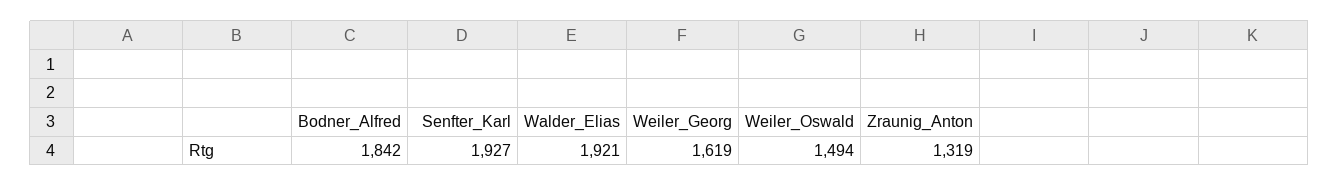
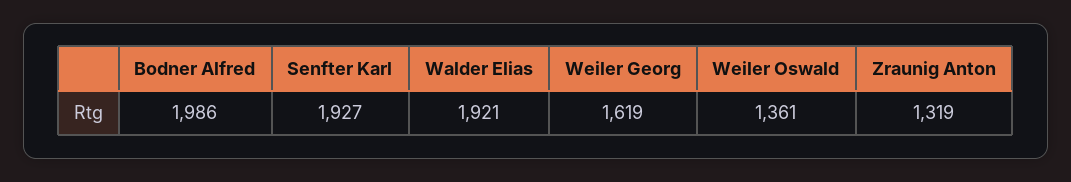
  {
-   "Bodner_Alfred": 1842,
+   "Bodner_Alfred": 1986,
    "Senfter_Karl": 1927,
    "Walder_Elias": 1921,
    "Weiler_Georg": 1619,
-   "Weiler_Oswald": 1494,
+   "Weiler_Oswald": 1361,
    "Zraunig_Anton": 1319
  }

